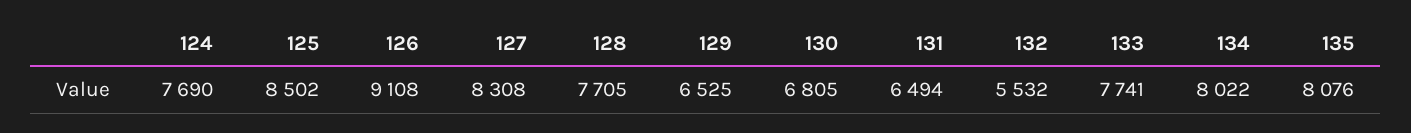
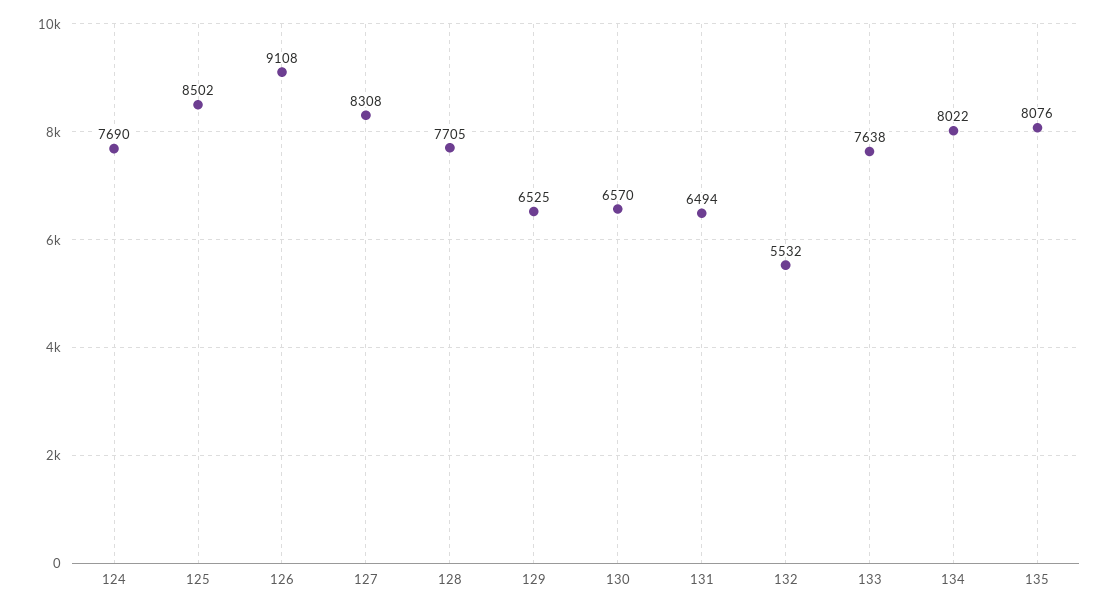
  {
    "124": 7690,
    "125": 8502,
    "126": 9108,
    "127": 8308,
    "128": 7705,
    "129": 6525,
-   "130": 6805,
+   "130": 6570,
    "131": 6494,
    "132": 5532,
-   "133": 7741,
+   "133": 7638,
    "134": 8022,
    "135": 8076
  }

